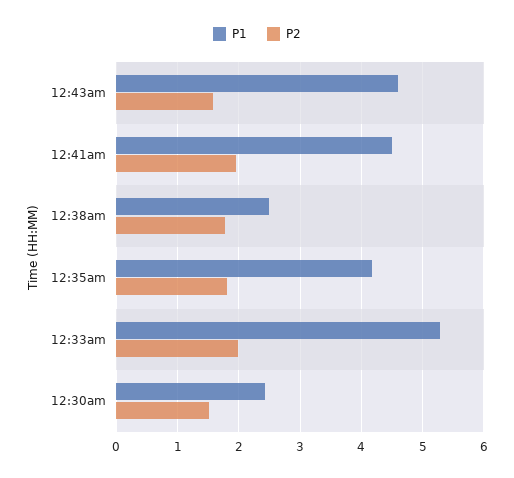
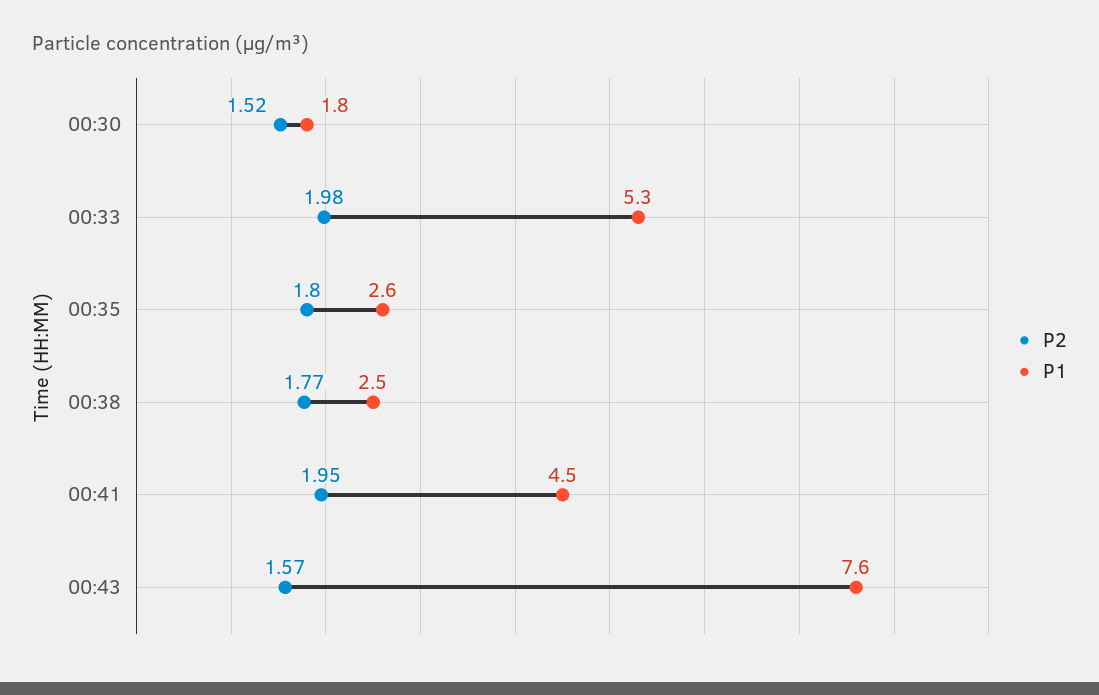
  {
    "P1": {
-     "12:43am": 4.6,
+     "12:43am": 7.6,
      "12:41am": 4.5,
      "12:38am": 2.5,
-     "12:35am": 4.2,
+     "12:35am": 2.6,
      "12:33am": 5.3,
-     "12:30am": 2.4
+     "12:30am": 1.8
    },
    "P2": {
      "12:43am": 1.57,
      "12:41am": 1.95,
      "12:38am": 1.77,
      "12:35am": 1.8,
      "12:33am": 1.98,
      "12:30am": 1.52
    }
  }

